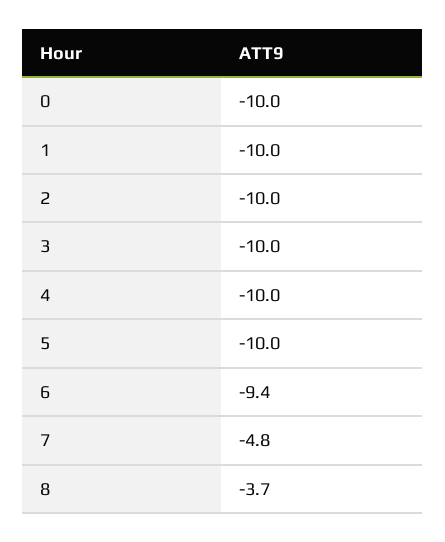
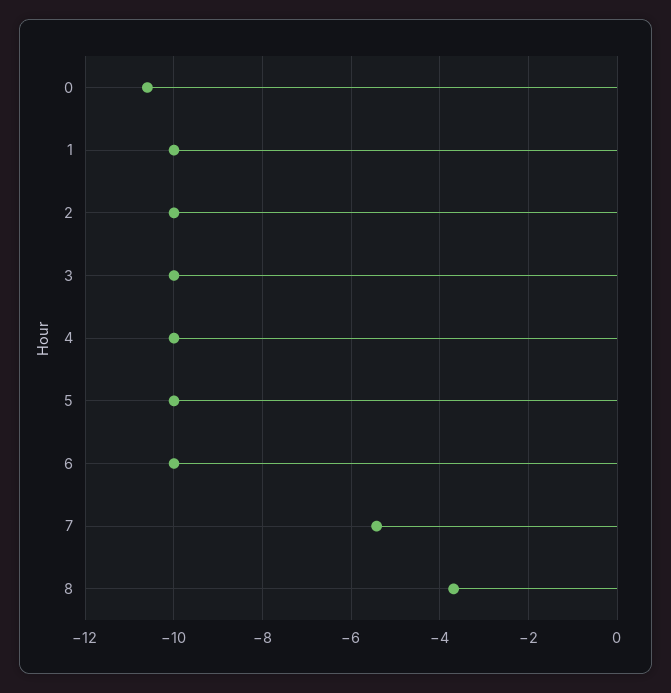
  {
-   "0": -10,
+   "0": -10.6,
    "1": -10,
    "2": -10,
    "3": -10,
    "4": -10,
    "5": -10,
-   "6": -9.4,
+   "6": -10,
-   "7": -4.8,
+   "7": -5.4,
    "8": -3.7
  }

